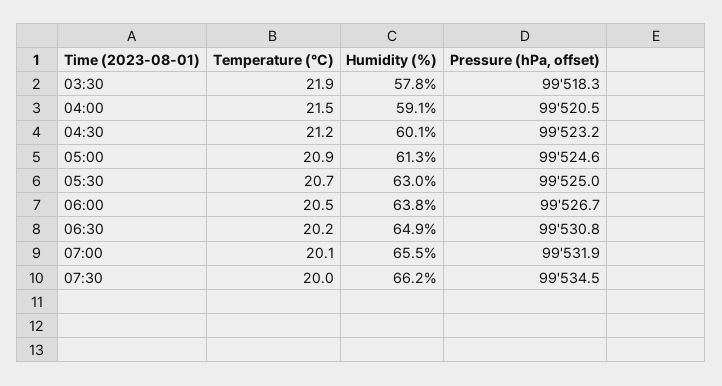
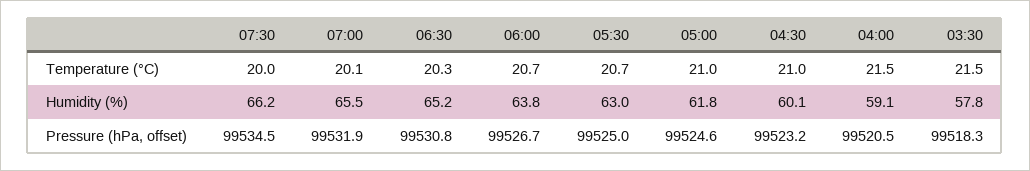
  {
    "Temperature (°C)": {
-     "03:30": 21.9,
+     "03:30": 21.5,
      "04:00": 21.5,
-     "04:30": 21.2,
+     "04:30": 21,
-     "05:00": 20.9,
+     "05:00": 21,
      "05:30": 20.7,
-     "06:00": 20.5,
+     "06:00": 20.7,
-     "06:30": 20.2,
+     "06:30": 20.3,
      "07:00": 20.1,
      "07:30": 20
    },
    "Humidity (%)": {
      "03:30": 57.8,
      "04:00": 59.1,
      "04:30": 60.1,
-     "05:00": 61.3,
+     "05:00": 61.8,
      "05:30": 63,
      "06:00": 63.8,
-     "06:30": 64.9,
+     "06:30": 65.2,
      "07:00": 65.5,
      "07:30": 66.2
    },
    "Pressure (hPa, offset)": {
      "03:30": 99518.3,
      "04:00": 99520.5,
      "04:30": 99523.2,
      "05:00": 99524.6,
      "05:30": 99525,
      "06:00": 99526.7,
      "06:30": 99530.8,
      "07:00": 99531.9,
      "07:30": 99534.5
    }
  }

